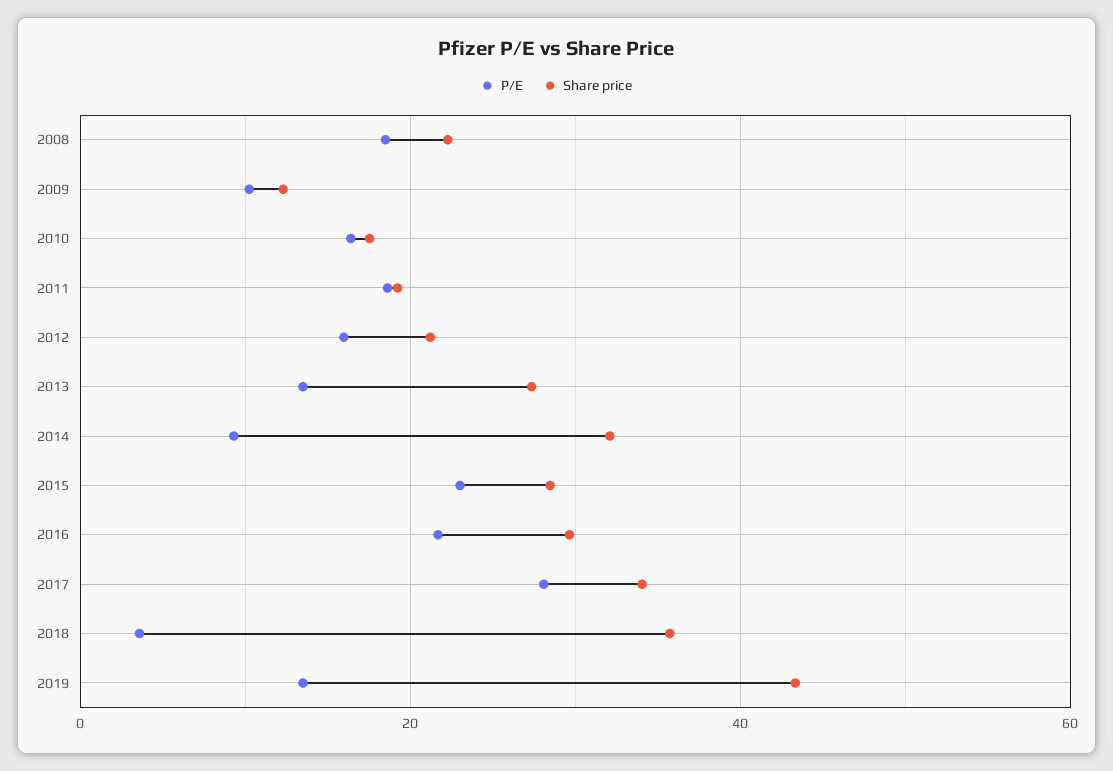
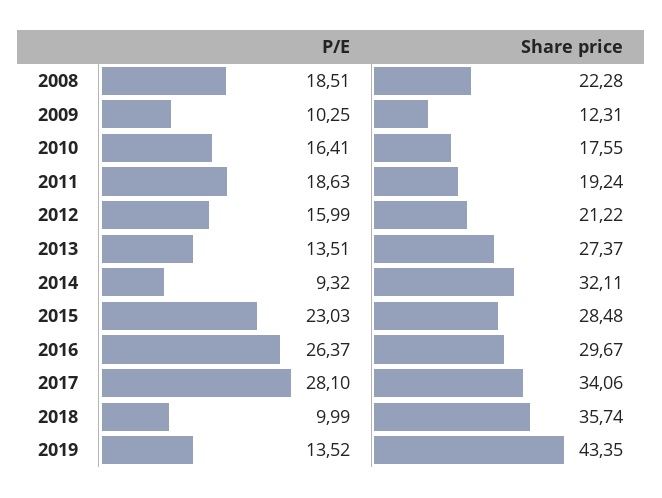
  {
    "P/E": {
      "2008": 18.51,
      "2009": 10.25,
      "2010": 16.41,
      "2011": 18.63,
      "2012": 15.99,
      "2013": 13.51,
      "2014": 9.32,
      "2015": 23.03,
-     "2016": 22,
+     "2016": 26.37,
      "2017": 28.1,
-     "2018": 4,
+     "2018": 9.99,
      "2019": 13.52
    },
    "Share price": {
      "2008": 22.28,
      "2009": 12.31,
      "2010": 17.55,
      "2011": 19.24,
      "2012": 21.22,
      "2013": 27.37,
      "2014": 32.11,
      "2015": 28.48,
      "2016": 29.67,
      "2017": 34.06,
      "2018": 35.74,
      "2019": 43.35
    }
  }

